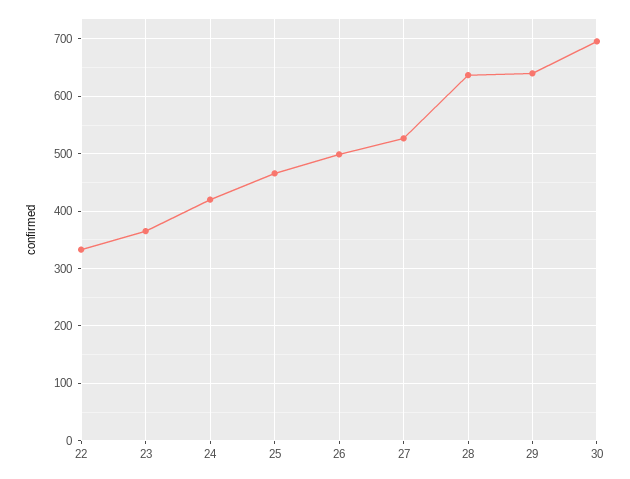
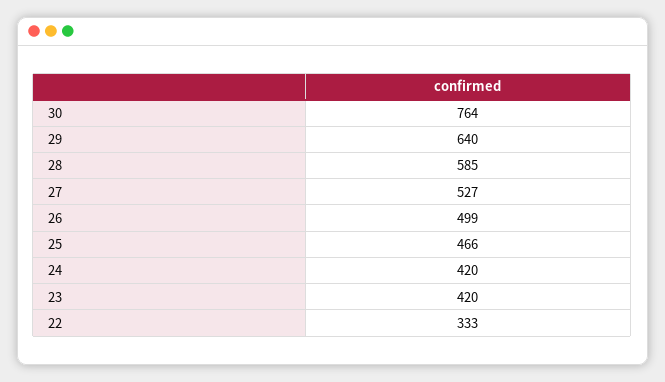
  {
    "22": 333,
-   "23": 360,
+   "23": 420,
    "24": 420,
    "25": 466,
    "26": 499,
    "27": 527,
-   "28": 640,
+   "28": 585,
    "29": 640,
-   "30": 700
+   "30": 764
  }

